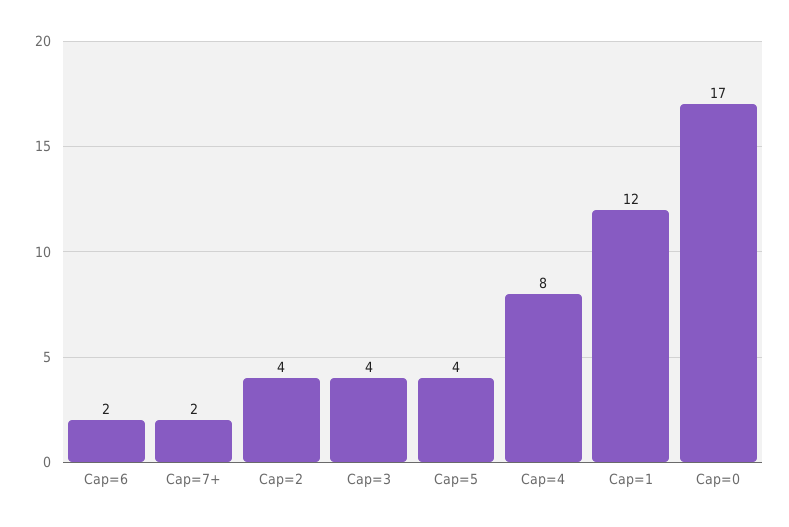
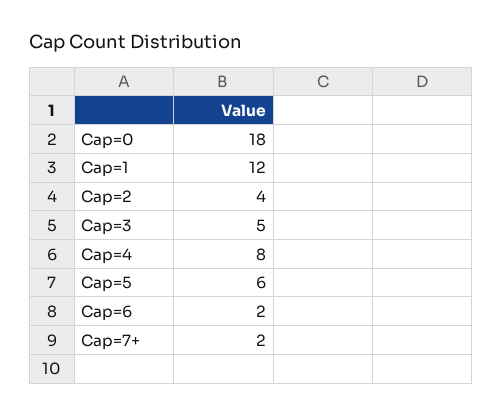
  {
    "Cap=6": 2,
    "Cap=7+": 2,
    "Cap=2": 4,
-   "Cap=3": 4,
+   "Cap=3": 5,
-   "Cap=5": 4,
+   "Cap=5": 6,
    "Cap=4": 8,
    "Cap=1": 12,
-   "Cap=0": 17
+   "Cap=0": 18
  }

